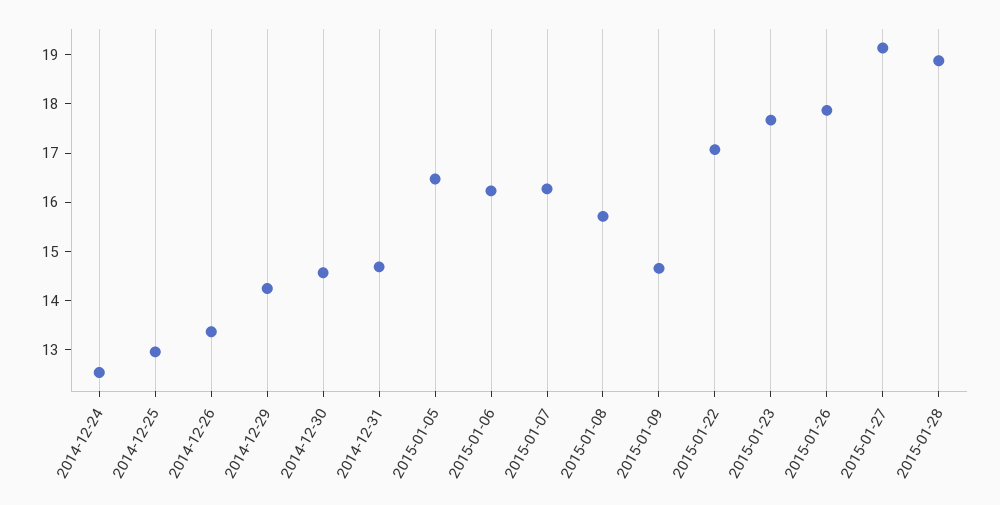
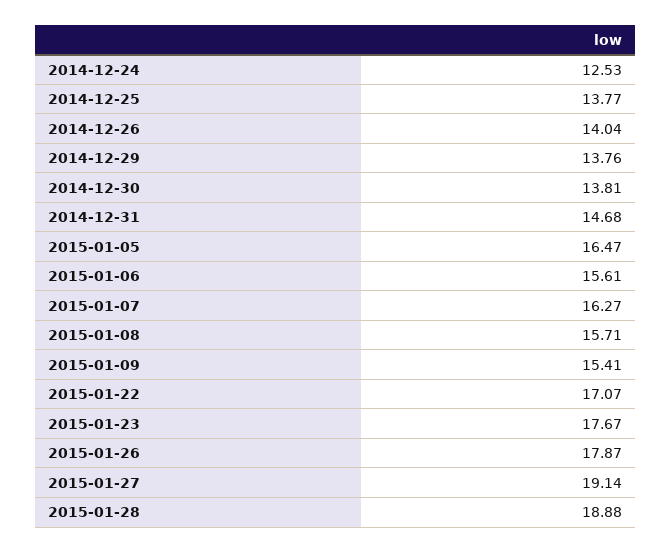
  {
    "2014-12-24": 12.53,
-   "2014-12-25": 13,
+   "2014-12-25": 13.77,
-   "2014-12-26": 13.4,
+   "2014-12-26": 14.04,
-   "2014-12-29": 14.2,
+   "2014-12-29": 13.76,
-   "2014-12-30": 14.6,
+   "2014-12-30": 13.81,
    "2014-12-31": 14.68,
    "2015-01-05": 16.47,
-   "2015-01-06": 16.2,
+   "2015-01-06": 15.61,
    "2015-01-07": 16.27,
    "2015-01-08": 15.71,
-   "2015-01-09": 14.6,
+   "2015-01-09": 15.41,
    "2015-01-22": 17.07,
    "2015-01-23": 17.67,
    "2015-01-26": 17.87,
    "2015-01-27": 19.14,
    "2015-01-28": 18.88
  }

